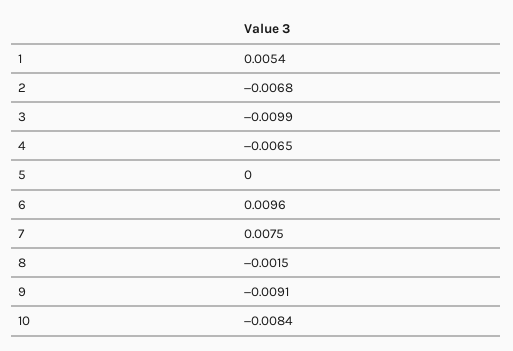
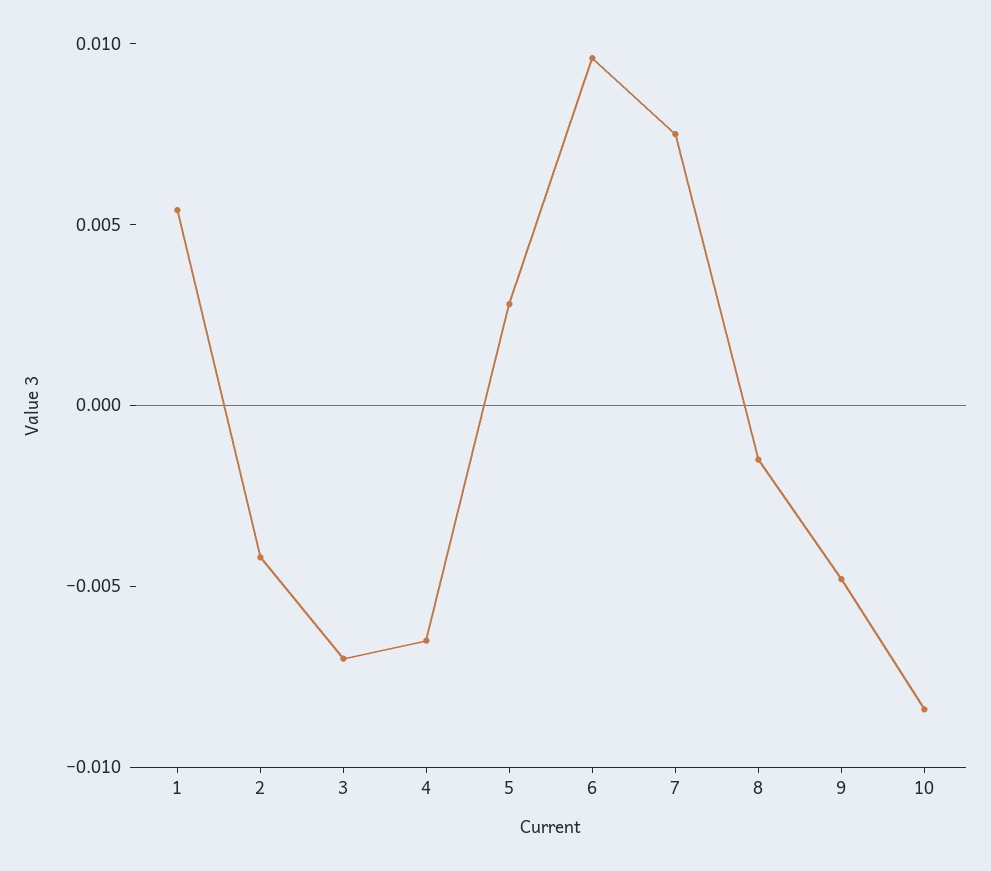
  {
    "1": 0.0054,
-   "2": -0.0068,
+   "2": -0.004,
-   "3": -0.0099,
+   "3": -0.007,
    "4": -0.0065,
-   "5": 0,
+   "5": 0.003,
    "6": 0.0096,
    "7": 0.0075,
    "8": -0.0015,
-   "9": -0.0091,
+   "9": -0.005,
    "10": -0.0084
  }

